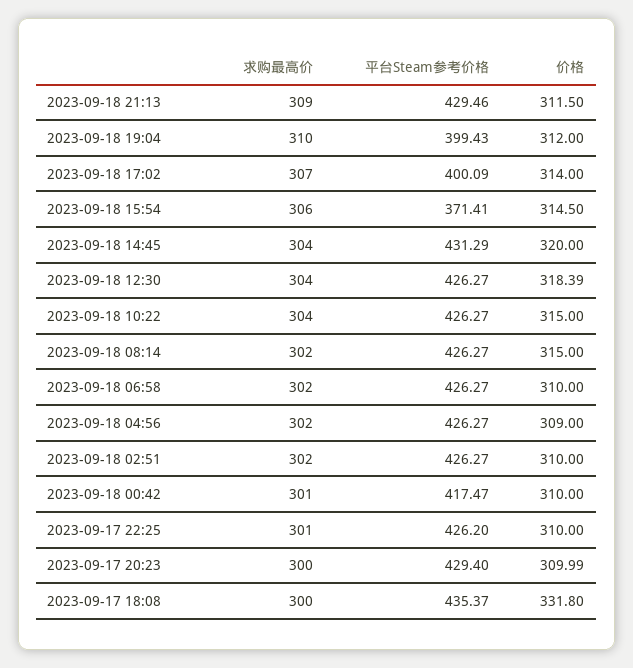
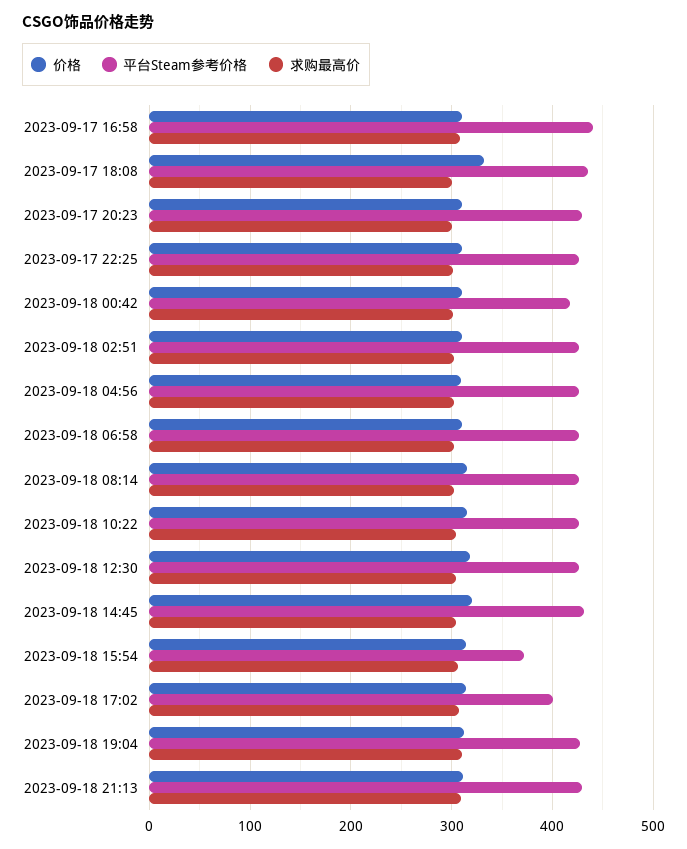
  {
    "求购最高价": {
      "2023-09-18 21:13": 309,
      "2023-09-18 19:04": 310,
      "2023-09-18 17:02": 307,
      "2023-09-18 15:54": 306,
      "2023-09-18 14:45": 304,
      "2023-09-18 12:30": 304,
      "2023-09-18 10:22": 304,
      "2023-09-18 08:14": 302,
      "2023-09-18 06:58": 302,
      "2023-09-18 04:56": 302,
      "2023-09-18 02:51": 302,
      "2023-09-18 00:42": 301,
      "2023-09-17 22:25": 301,
      "2023-09-17 20:23": 300,
-     "2023-09-17 18:08": 300
+     "2023-09-17 18:08": 300,
+     "2023-09-17 16:58": 310
    },
    "平台Steam参考价格": {
      "2023-09-18 21:13": 429.46,
-     "2023-09-18 19:04": 399.43,
+     "2023-09-18 19:04": 430,
      "2023-09-18 17:02": 400.09,
      "2023-09-18 15:54": 371.41,
      "2023-09-18 14:45": 431.29,
      "2023-09-18 12:30": 426.27,
      "2023-09-18 10:22": 426.27,
      "2023-09-18 08:14": 426.27,
      "2023-09-18 06:58": 426.27,
      "2023-09-18 04:56": 426.27,
      "2023-09-18 02:51": 426.27,
      "2023-09-18 00:42": 417.47,
      "2023-09-17 22:25": 426.2,
      "2023-09-17 20:23": 429.4,
-     "2023-09-17 18:08": 435.37
+     "2023-09-17 18:08": 435.37,
+     "2023-09-17 16:58": 440
    },
    "价格": {
      "2023-09-18 21:13": 311.5,
      "2023-09-18 19:04": 312,
      "2023-09-18 17:02": 314,
      "2023-09-18 15:54": 314.5,
      "2023-09-18 14:45": 320,
      "2023-09-18 12:30": 318.39,
      "2023-09-18 10:22": 315,
      "2023-09-18 08:14": 315,
      "2023-09-18 06:58": 310,
      "2023-09-18 04:56": 309,
      "2023-09-18 02:51": 310,
      "2023-09-18 00:42": 310,
      "2023-09-17 22:25": 310,
      "2023-09-17 20:23": 309.99,
-     "2023-09-17 18:08": 331.8
+     "2023-09-17 18:08": 331.8,
+     "2023-09-17 16:58": 310
    }
  }

